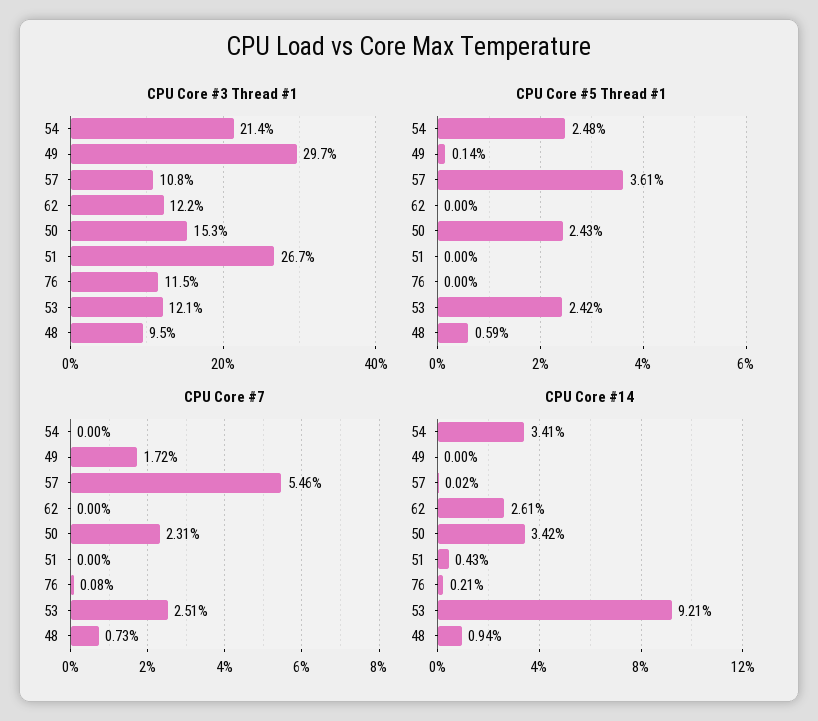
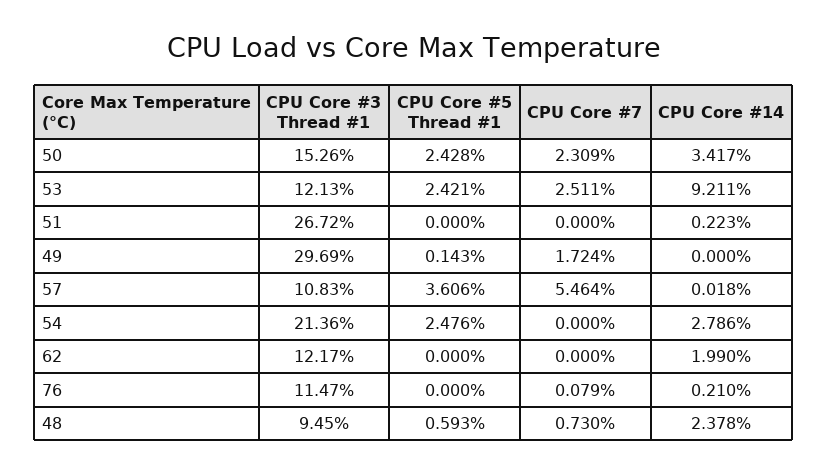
  {
    "CPU Core #3 Thread #1": {
      "54": 21.36,
      "49": 29.69,
      "57": 10.83,
      "62": 12.17,
      "50": 15.26,
      "51": 26.72,
      "76": 11.47,
      "53": 12.13,
      "48": 9.45
    },
    "CPU Core #5 Thread #1": {
      "54": 2.476,
      "49": 0.143,
      "57": 3.606,
      "62": 0,
      "50": 2.428,
      "51": 0,
      "76": 0,
      "53": 2.421,
      "48": 0.593
    },
    "CPU Core #7": {
      "54": 0,
      "49": 1.724,
      "57": 5.464,
      "62": 0,
      "50": 2.309,
      "51": 0,
      "76": 0.079,
      "53": 2.511,
      "48": 0.73
    },
    "CPU Core #14": {
-     "54": 3.41,
+     "54": 2.786,
      "49": 0,
      "57": 0.018,
-     "62": 2.61,
+     "62": 1.99,
      "50": 3.417,
-     "51": 0.43,
+     "51": 0.223,
      "76": 0.21,
      "53": 9.211,
-     "48": 0.94
+     "48": 2.378
    }
  }

